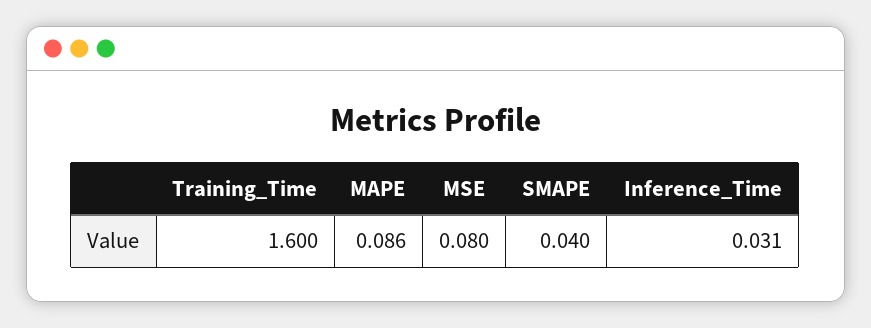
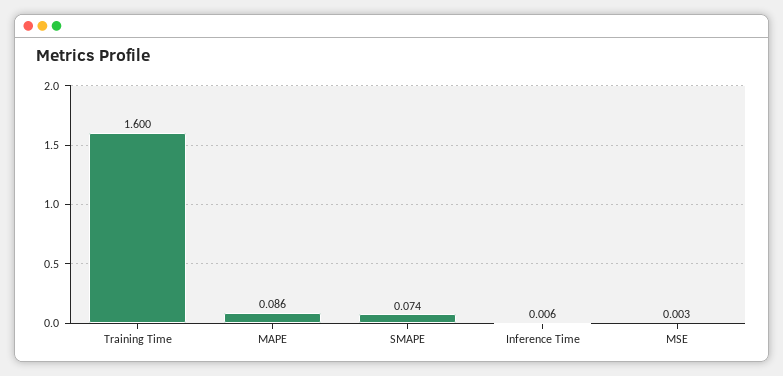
  {
    "Training_Time": 1.6,
    "MAPE": 0.086,
-   "MSE": 0.08,
+   "MSE": 0.003,
-   "SMAPE": 0.04,
+   "SMAPE": 0.074,
-   "Inference_Time": 0.031
+   "Inference_Time": 0.006
  }

